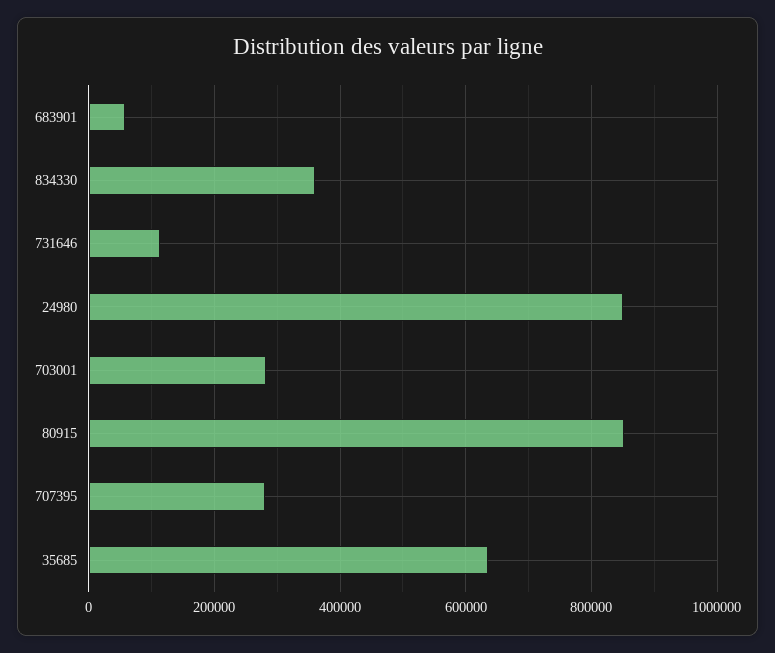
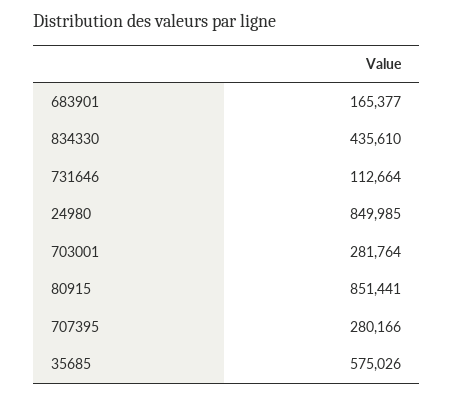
  {
-   "683901": 60000,
+   "683901": 165377,
-   "834330": 360000,
+   "834330": 435610,
    "731646": 112664,
    "24980": 849985,
    "703001": 281764,
    "80915": 851441,
    "707395": 280166,
-   "35685": 640000
+   "35685": 575026
  }

